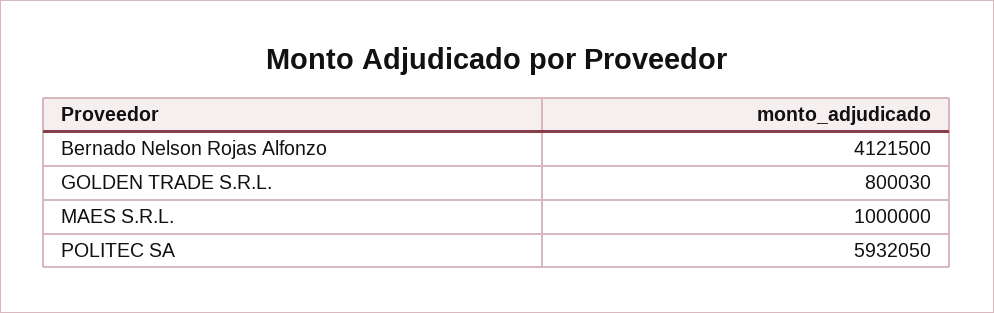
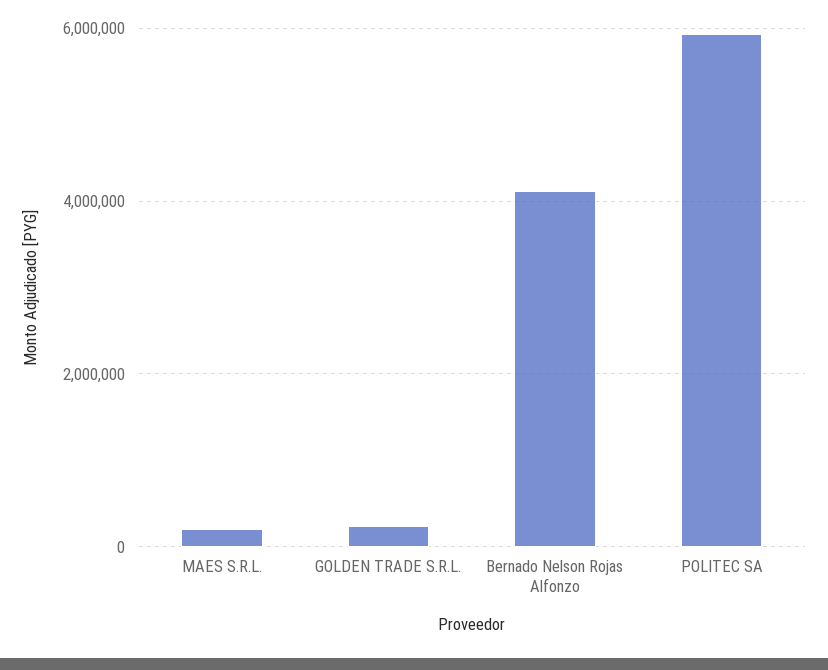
  {
    "Bernado Nelson Rojas Alfonzo": 4121500,
-   "GOLDEN TRADE S.R.L.": 800030,
+   "GOLDEN TRADE S.R.L.": 200000,
-   "MAES S.R.L.": 1000000,
+   "MAES S.R.L.": 200000,
    "POLITEC SA": 5932050
  }

